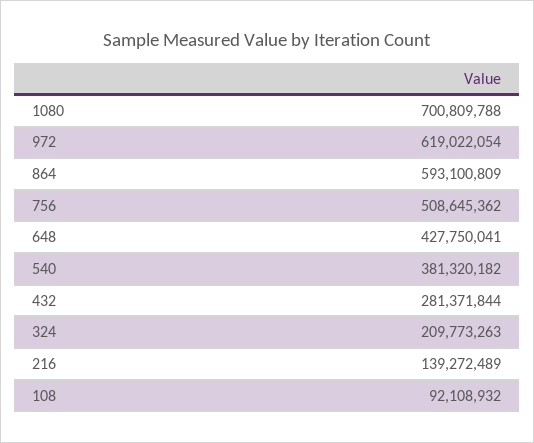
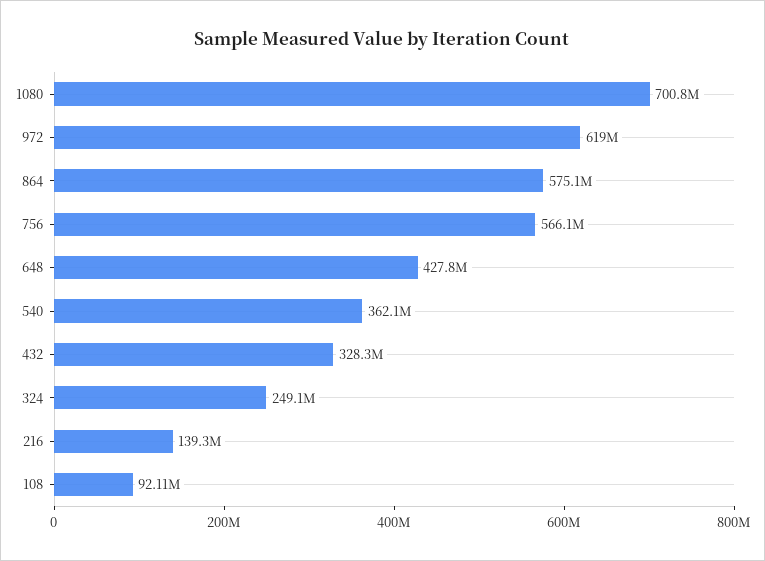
  {
    "1080": 700809788,
    "972": 619022054,
-   "864": 593100809,
+   "864": 575100000,
-   "756": 508645362,
+   "756": 566100000,
    "648": 427750041,
-   "540": 381320182,
+   "540": 362100000,
-   "432": 281371844,
+   "432": 328300000,
-   "324": 209773263,
+   "324": 249100000,
    "216": 139272489,
    "108": 92108932
  }

